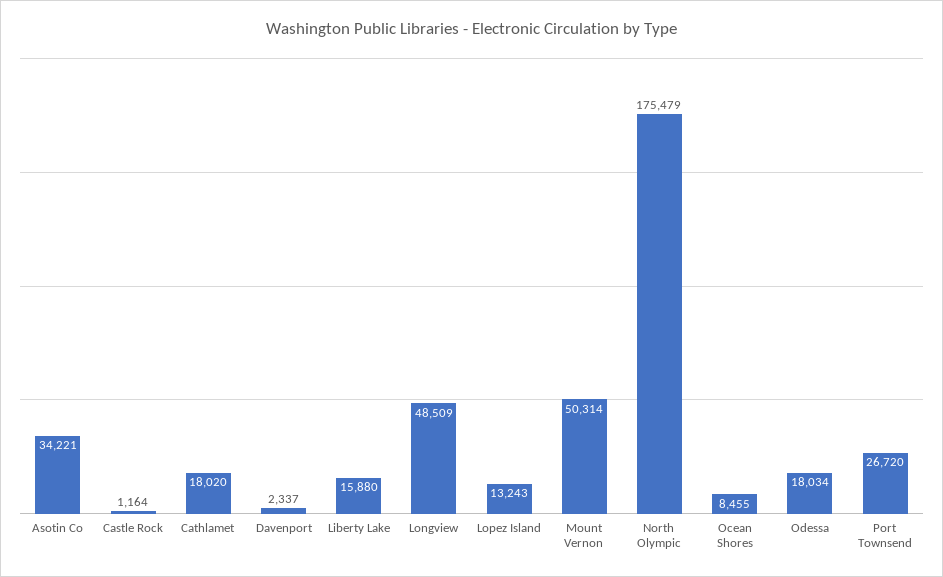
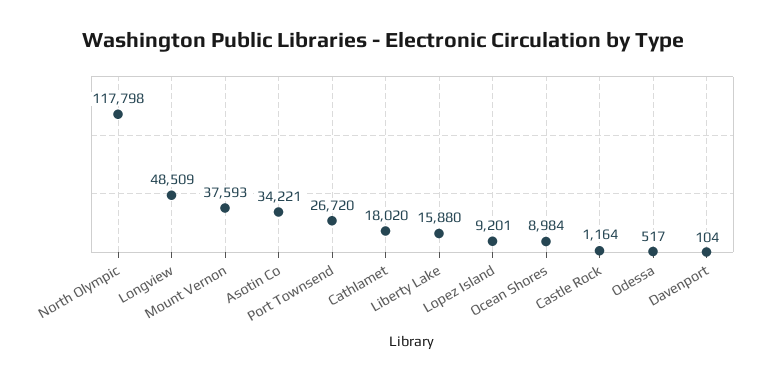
  {
    "Asotin Co": 34221,
    "Castle Rock": 1164,
    "Cathlamet": 18020,
-   "Davenport": 2337,
+   "Davenport": 104,
    "Liberty Lake": 15880,
    "Longview": 48509,
-   "Lopez Island": 13243,
+   "Lopez Island": 9201,
-   "Mount Vernon": 50314,
+   "Mount Vernon": 37593,
-   "North Olympic": 175479,
+   "North Olympic": 117798,
-   "Ocean Shores": 8455,
+   "Ocean Shores": 8984,
-   "Odessa": 18034,
+   "Odessa": 517,
    "Port Townsend": 26720
  }

